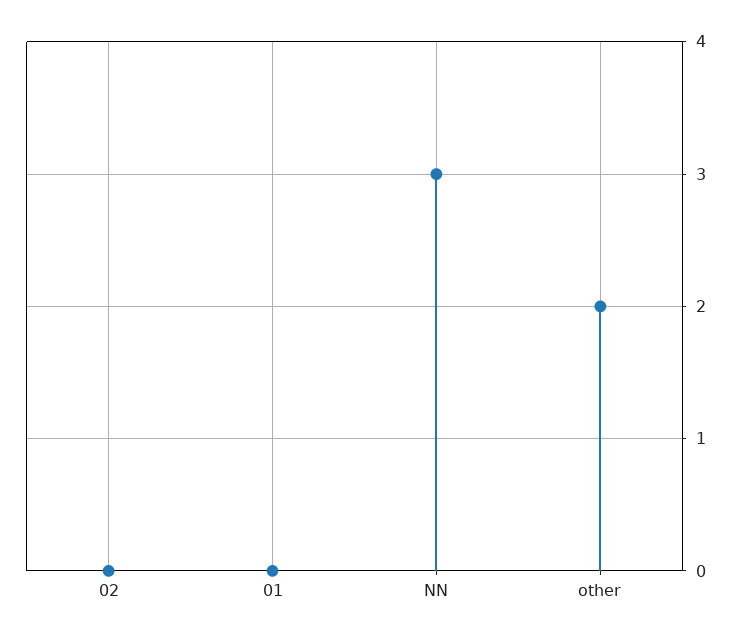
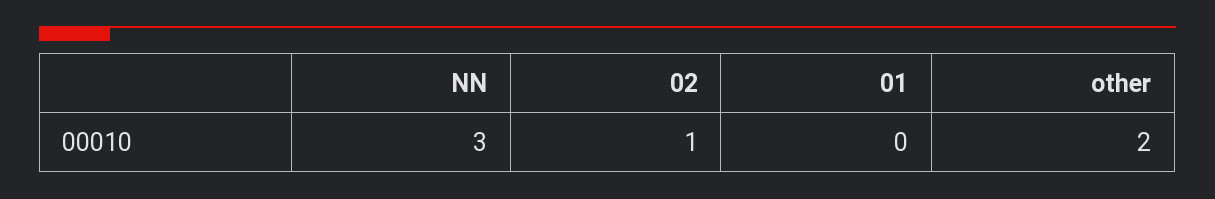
  {
-   "02": 0,
+   "02": 1,
    "01": 0,
    "NN": 3,
    "other": 2
  }

